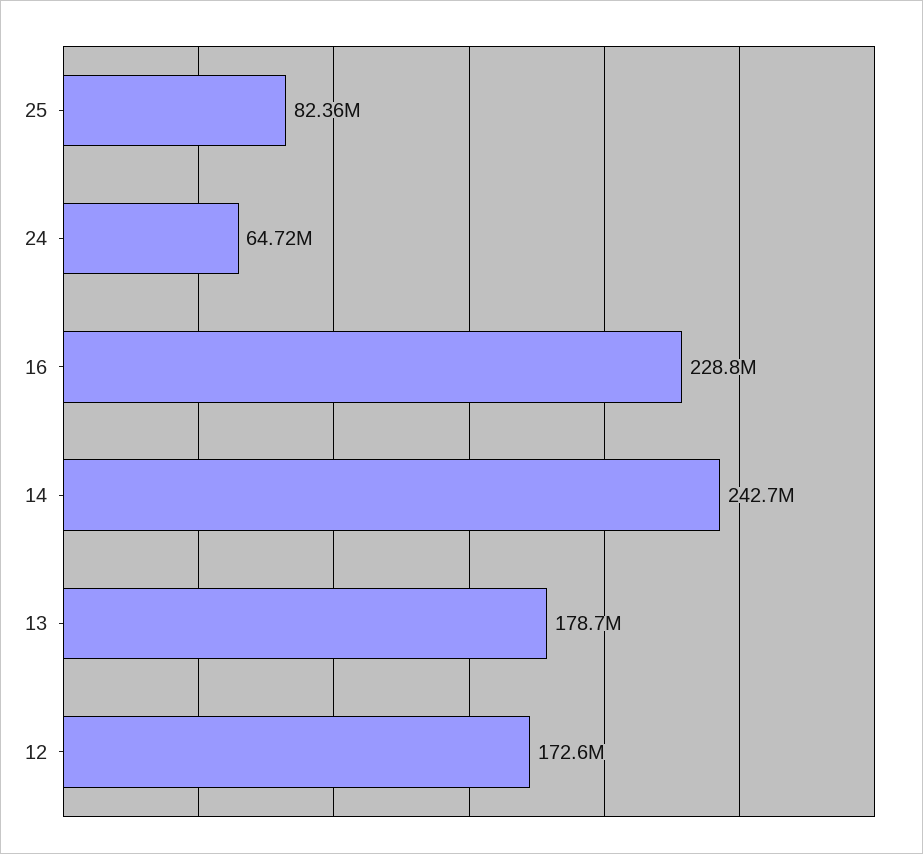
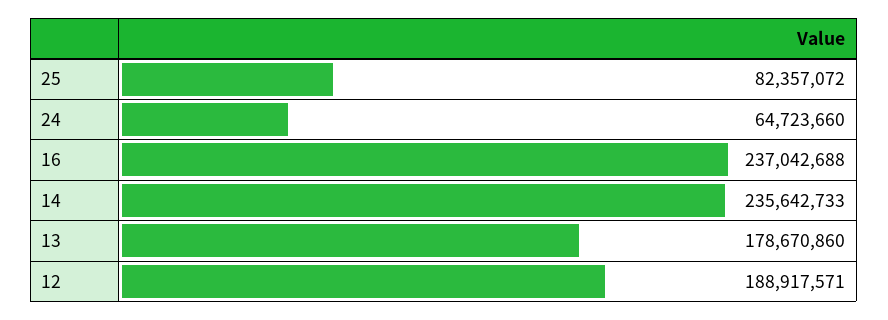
  {
    "25": 82357072,
    "24": 64723660,
-   "16": 228800000,
+   "16": 237042688,
-   "14": 242700000,
+   "14": 235642733,
    "13": 178670860,
-   "12": 172600000
+   "12": 188917571
  }

